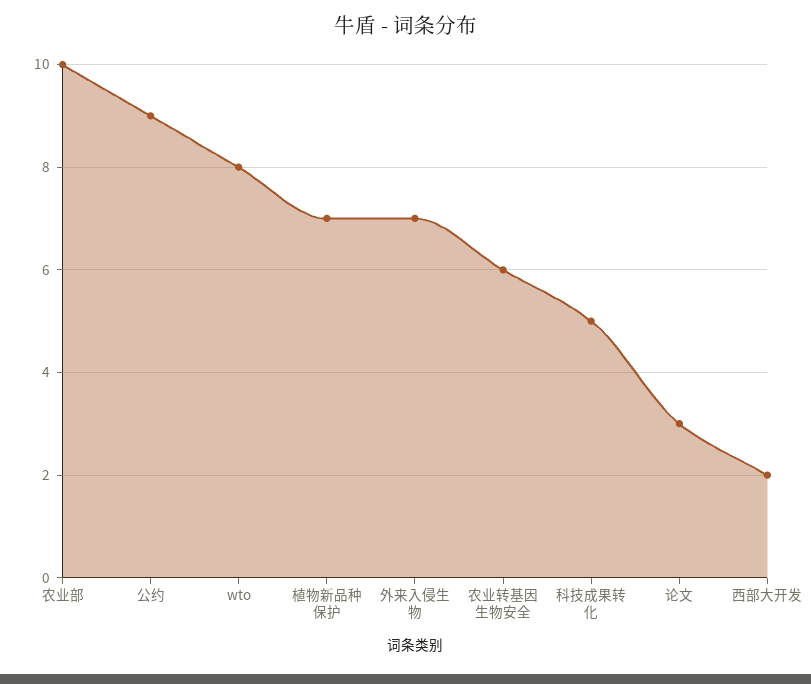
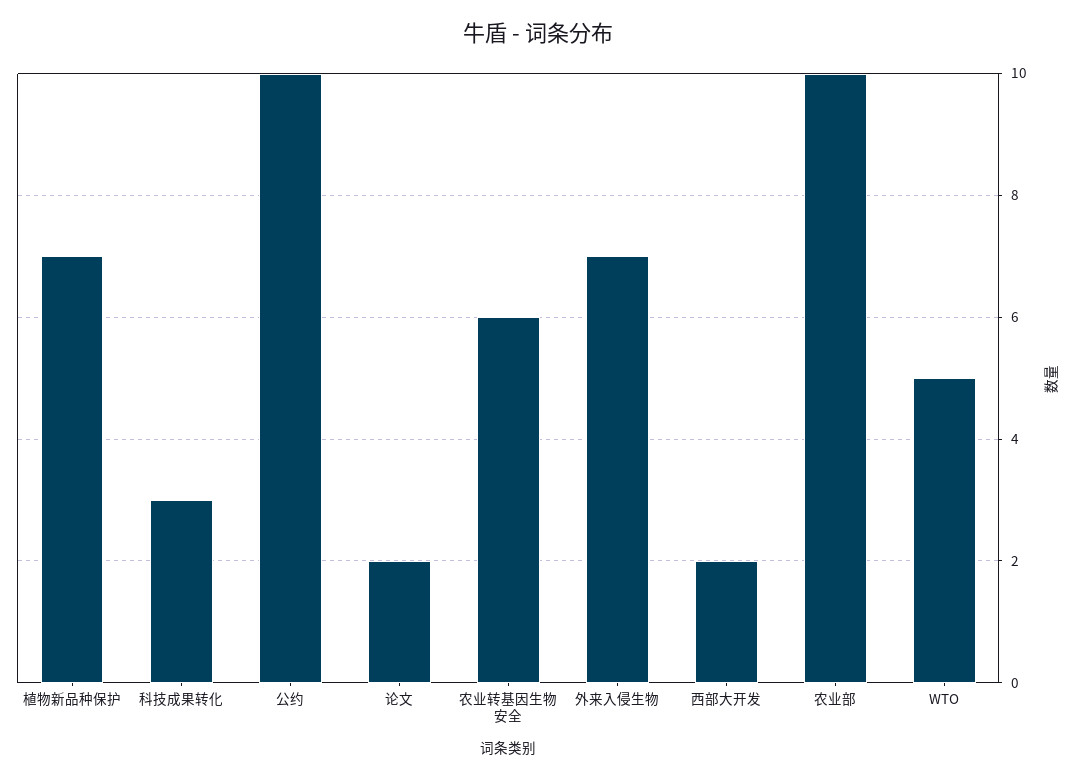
  {
    "农业部": 10,
-   "公约": 9,
+   "公约": 10,
-   "wto": 8,
+   "wto": 5,
    "植物新品种保护": 7,
    "外来入侵生物": 7,
    "农业转基因生物安全": 6,
-   "科技成果转化": 5,
+   "科技成果转化": 3,
-   "论文": 3,
+   "论文": 2,
    "西部大开发": 2
  }

